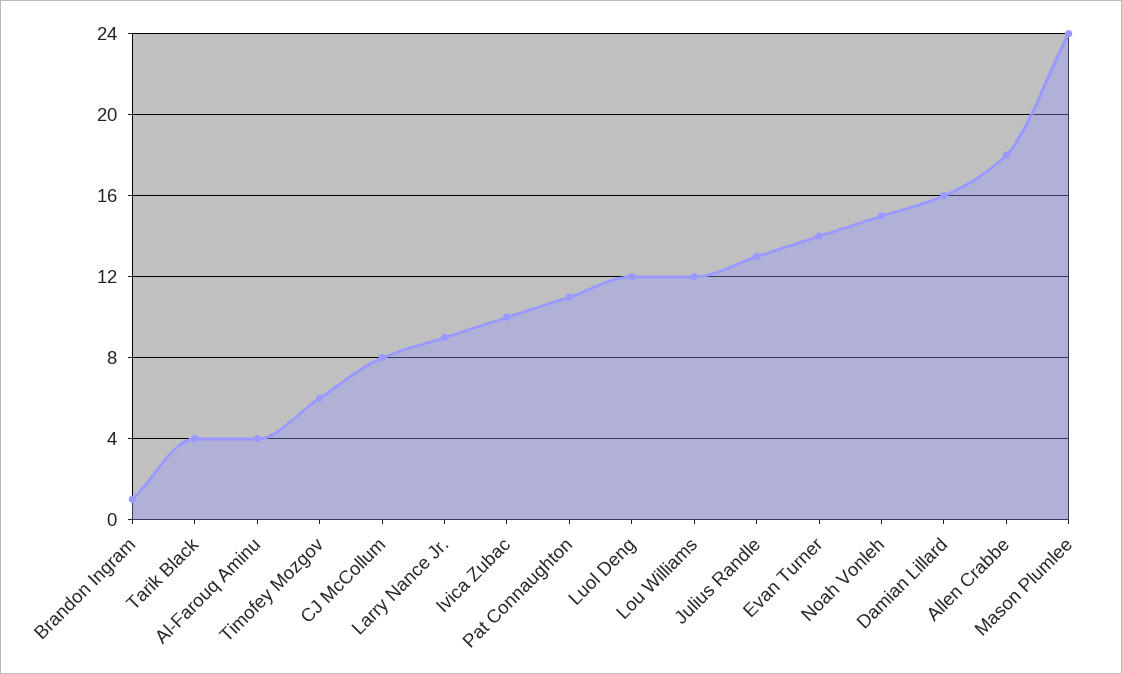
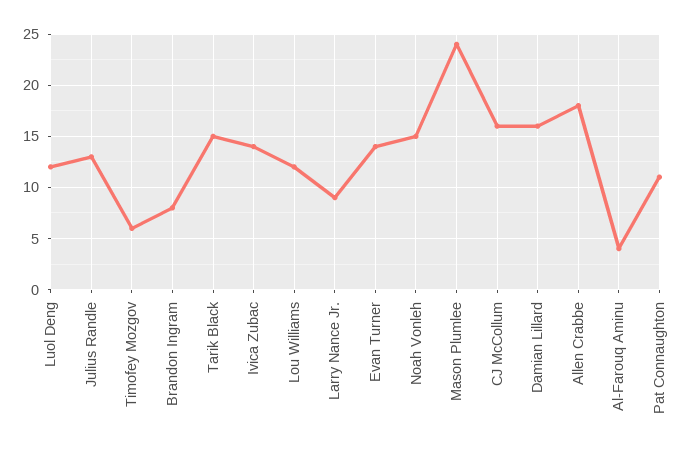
  {
-   "Brandon Ingram": 1,
+   "Brandon Ingram": 8,
-   "Tarik Black": 4,
+   "Tarik Black": 15,
    "Al-Farouq Aminu": 4,
    "Timofey Mozgov": 6,
-   "CJ McCollum": 8,
+   "CJ McCollum": 16,
    "Larry Nance Jr.": 9,
-   "Ivica Zubac": 10,
+   "Ivica Zubac": 14,
    "Pat Connaughton": 11,
    "Luol Deng": 12,
    "Lou Williams": 12,
    "Julius Randle": 13,
    "Evan Turner": 14,
    "Noah Vonleh": 15,
    "Damian Lillard": 16,
    "Allen Crabbe": 18,
    "Mason Plumlee": 24
  }

